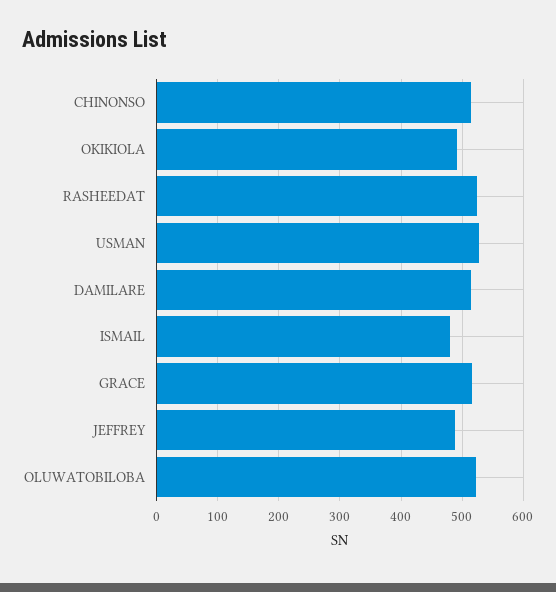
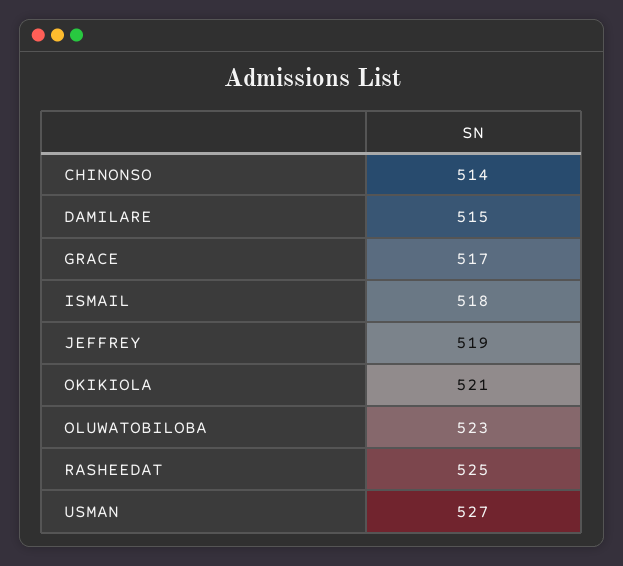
  {
    "CHINONSO": 514,
-   "OKIKIOLA": 490,
+   "OKIKIOLA": 521,
    "RASHEEDAT": 525,
    "USMAN": 527,
    "DAMILARE": 515,
-   "ISMAIL": 480,
+   "ISMAIL": 518,
    "GRACE": 517,
-   "JEFFREY": 490,
+   "JEFFREY": 519,
    "OLUWATOBILOBA": 523
  }

